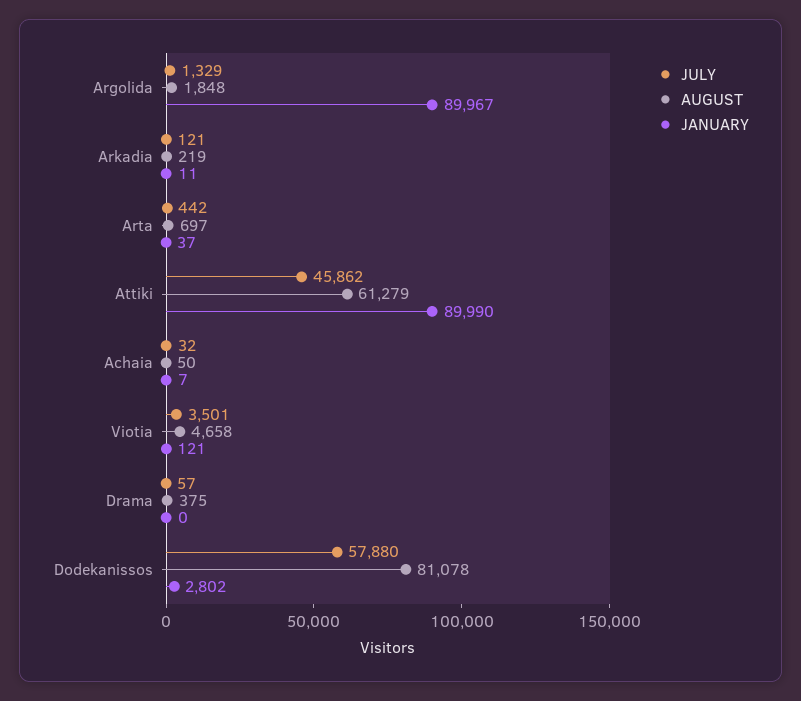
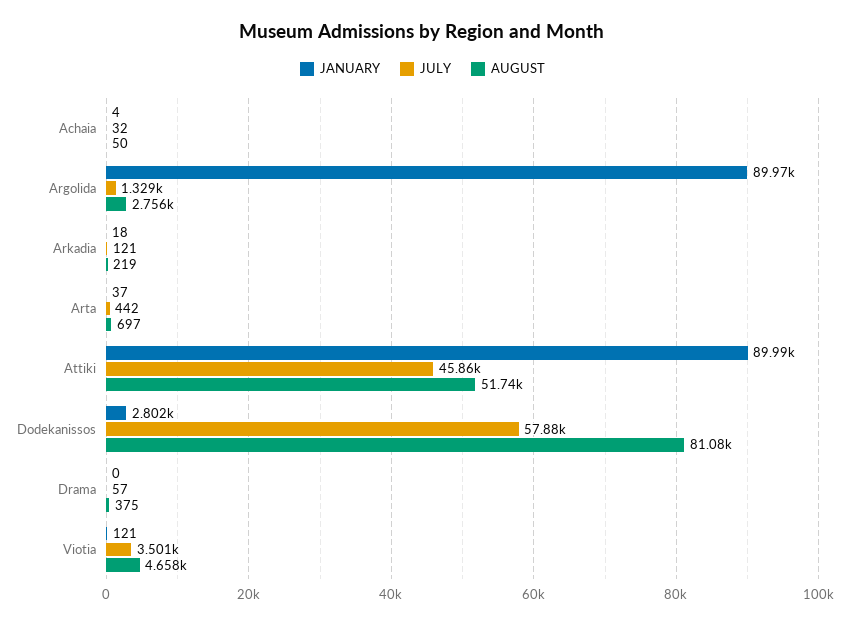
  {
    "JULY": {
      "Argolida": 1329,
      "Arkadia": 121,
      "Arta": 442,
      "Attiki": 45862,
      "Achaia": 32,
      "Viotia": 3501,
      "Drama": 57,
      "Dodekanissos": 57880
    },
    "AUGUST": {
-     "Argolida": 1848,
+     "Argolida": 2756,
      "Arkadia": 219,
      "Arta": 697,
-     "Attiki": 61279,
+     "Attiki": 51740,
      "Achaia": 50,
      "Viotia": 4658,
      "Drama": 375,
      "Dodekanissos": 81078
    },
    "JANUARY": {
      "Argolida": 89967,
-     "Arkadia": 11,
+     "Arkadia": 18,
      "Arta": 37,
      "Attiki": 89990,
-     "Achaia": 7,
+     "Achaia": 4,
      "Viotia": 121,
      "Drama": 0,
      "Dodekanissos": 2802
    }
  }

